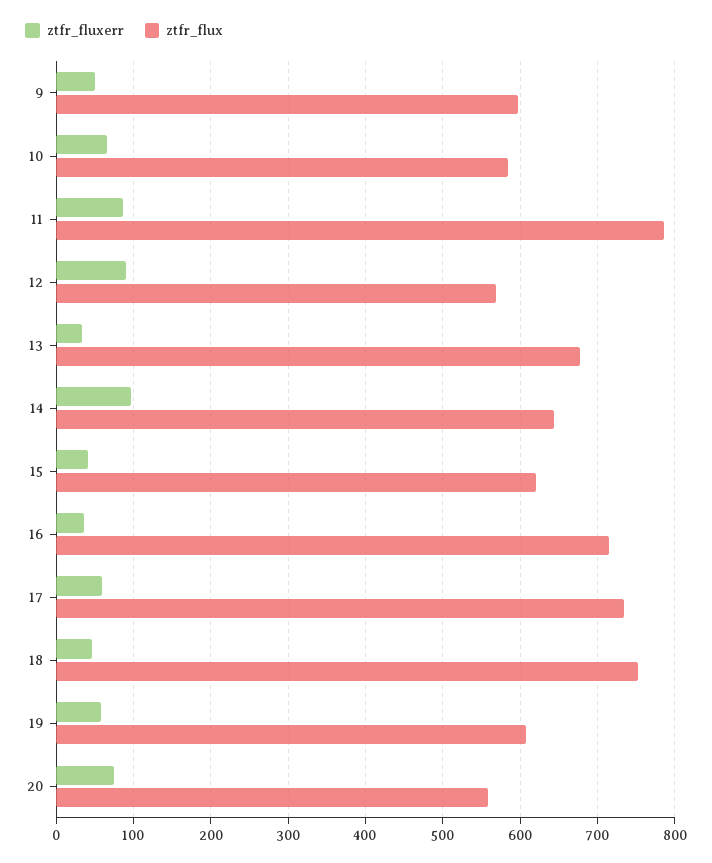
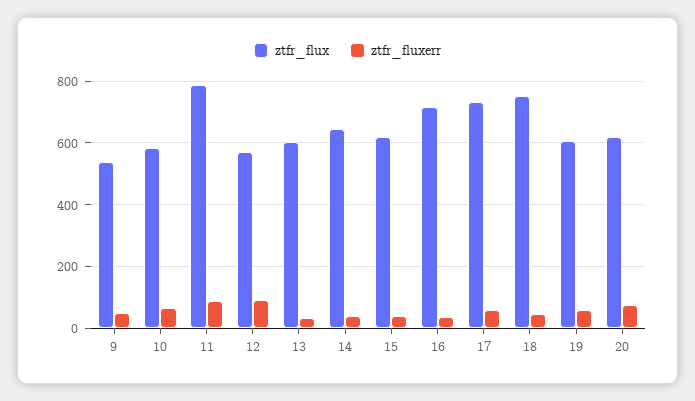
  {
    "ztfr_fluxerr": {
      "9": 50,
      "10": 70,
      "11": 90,
      "12": 90,
      "13": 30,
-     "14": 100,
+     "14": 40,
      "15": 40,
      "16": 40,
      "17": 60,
      "18": 50,
      "19": 60,
      "20": 80
    },
    "ztfr_flux": {
-     "9": 600,
+     "9": 540,
      "10": 580,
      "11": 790,
      "12": 570,
-     "13": 680,
+     "13": 600,
      "14": 640,
      "15": 620,
      "16": 720,
      "17": 730,
      "18": 750,
      "19": 610,
-     "20": 560
+     "20": 620
    }
  }

